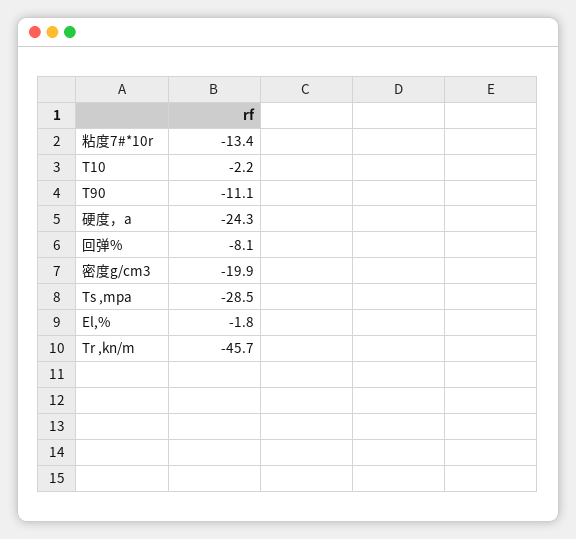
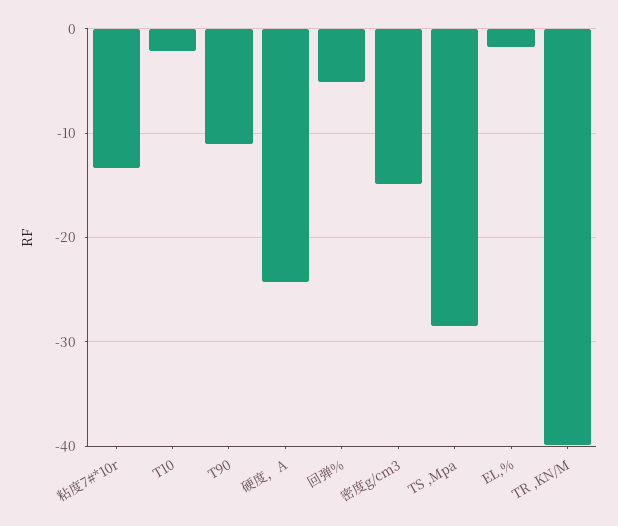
  {
    "粘度7#*10r": -13.4,
    "T10": -2.2,
    "T90": -11.1,
    "硬度，a": -24.3,
-   "回弹%": -8.1,
+   "回弹%": -5,
-   "密度g/cm3": -19.9,
+   "密度g/cm3": -15,
    "Ts ,mpa": -28.5,
    "El,%": -1.8,
-   "Tr ,kn/m": -45.7
+   "Tr ,kn/m": -40
  }

